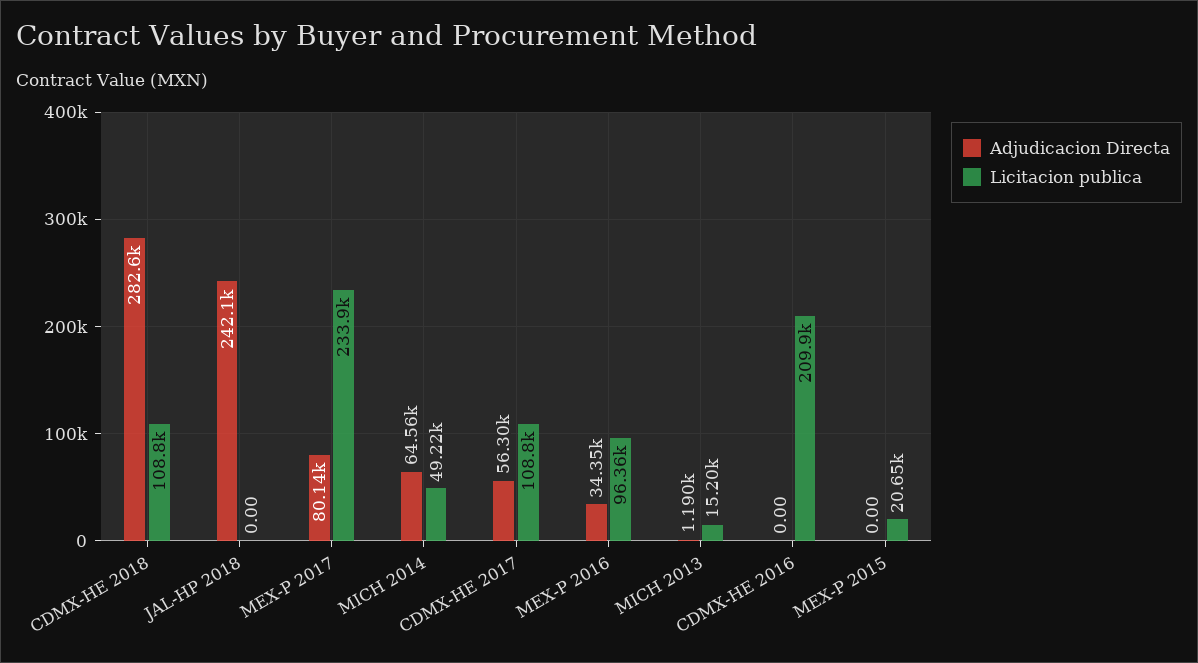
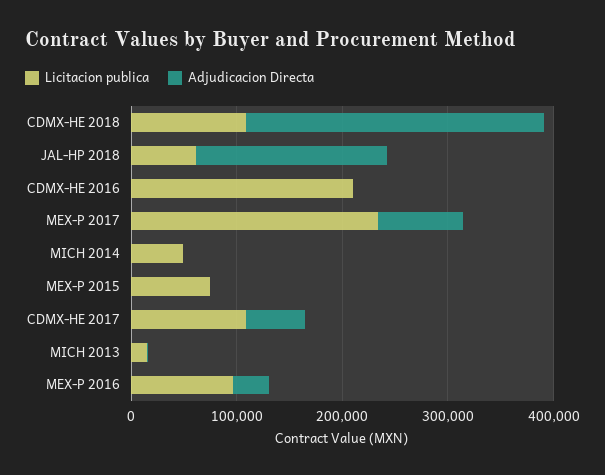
  {
    "Adjudicacion Directa": {
      "CDMX-HE 2018": 282600,
-     "JAL-HP 2018": 242100,
+     "JAL-HP 2018": 180000,
      "MEX-P 2017": 80140,
-     "MICH 2014": 64560,
+     "MICH 2014": 0,
      "CDMX-HE 2017": 56300,
      "MEX-P 2016": 34350,
      "MICH 2013": 1190,
      "CDMX-HE 2016": 0,
      "MEX-P 2015": 0
    },
    "Licitacion publica": {
      "CDMX-HE 2018": 108800,
-     "JAL-HP 2018": 0,
+     "JAL-HP 2018": 60000,
      "MEX-P 2017": 233900,
      "MICH 2014": 49220,
      "CDMX-HE 2017": 108800,
      "MEX-P 2016": 96360,
      "MICH 2013": 15200,
      "CDMX-HE 2016": 209900,
-     "MEX-P 2015": 20650
+     "MEX-P 2015": 80000
    }
  }

